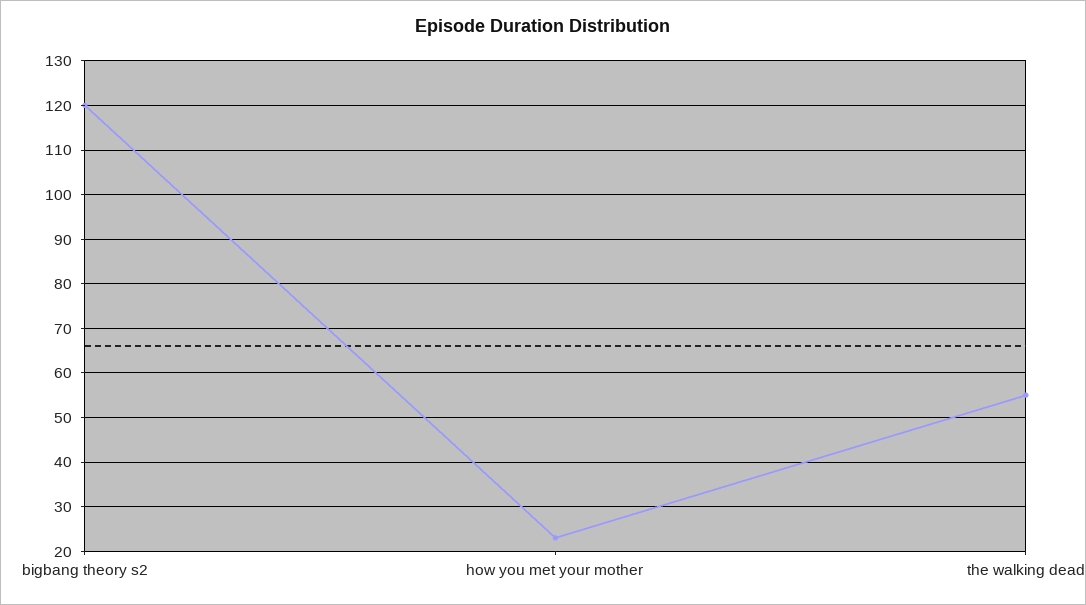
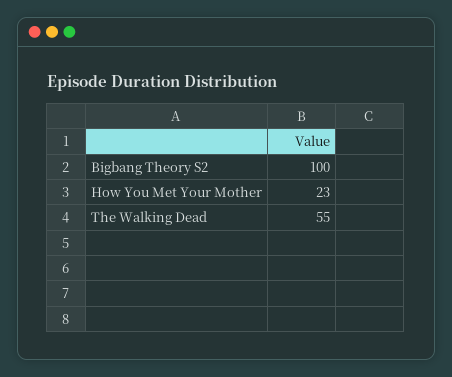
  {
-   "bigbang theory s2": 120,
+   "bigbang theory s2": 100,
    "how you met your mother": 23,
    "the walking dead": 55
  }

